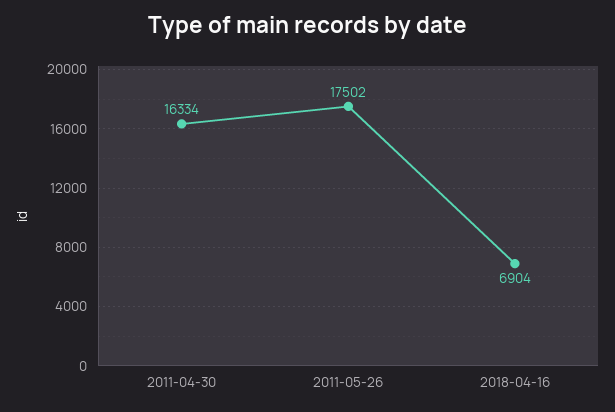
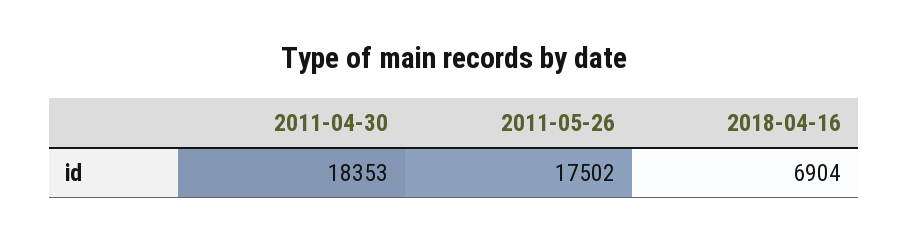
  {
-   "2011-04-30": 16334,
+   "2011-04-30": 18353,
    "2011-05-26": 17502,
    "2018-04-16": 6904
  }

